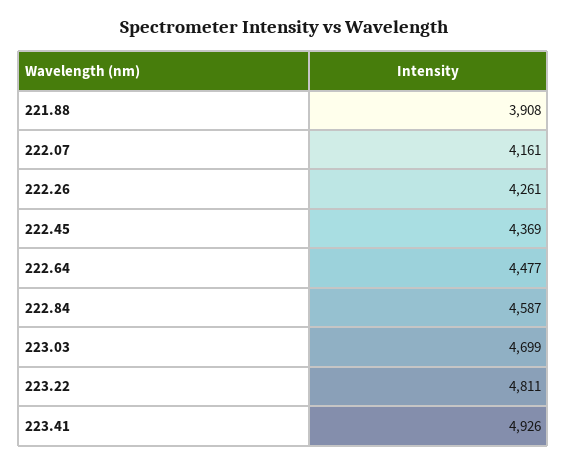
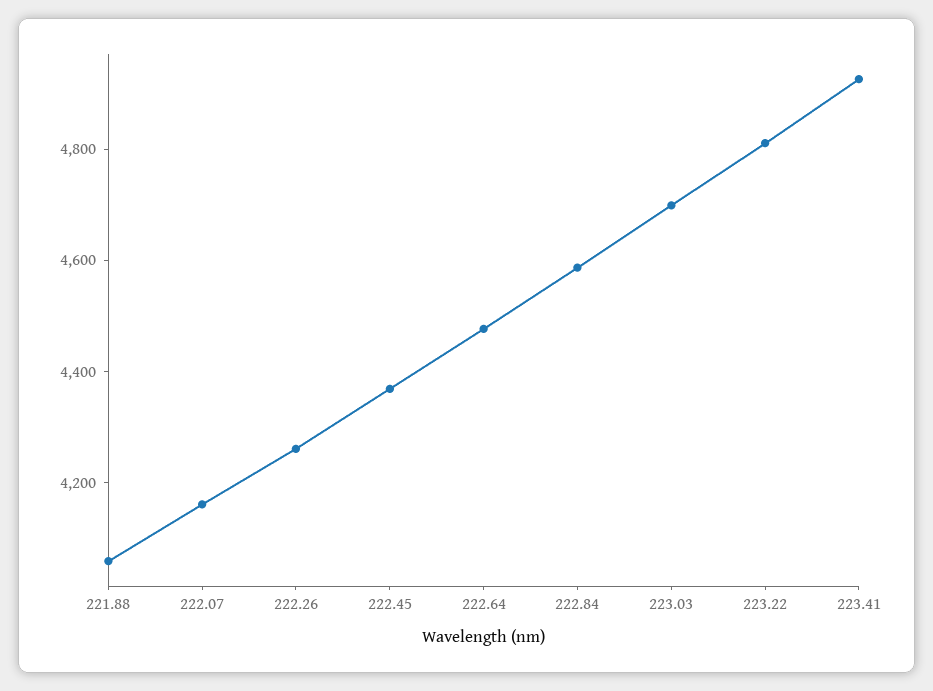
  {
-   "221.88": 3908,
+   "221.88": 4050,
    "222.07": 4161,
    "222.26": 4261,
    "222.45": 4369,
    "222.64": 4477,
    "222.84": 4587,
    "223.03": 4699,
    "223.22": 4811,
    "223.41": 4926
  }

